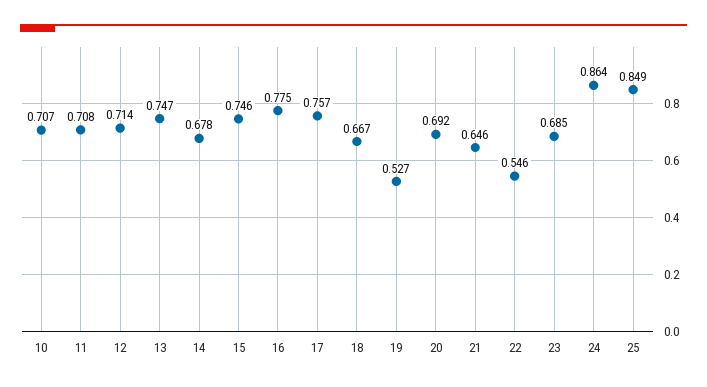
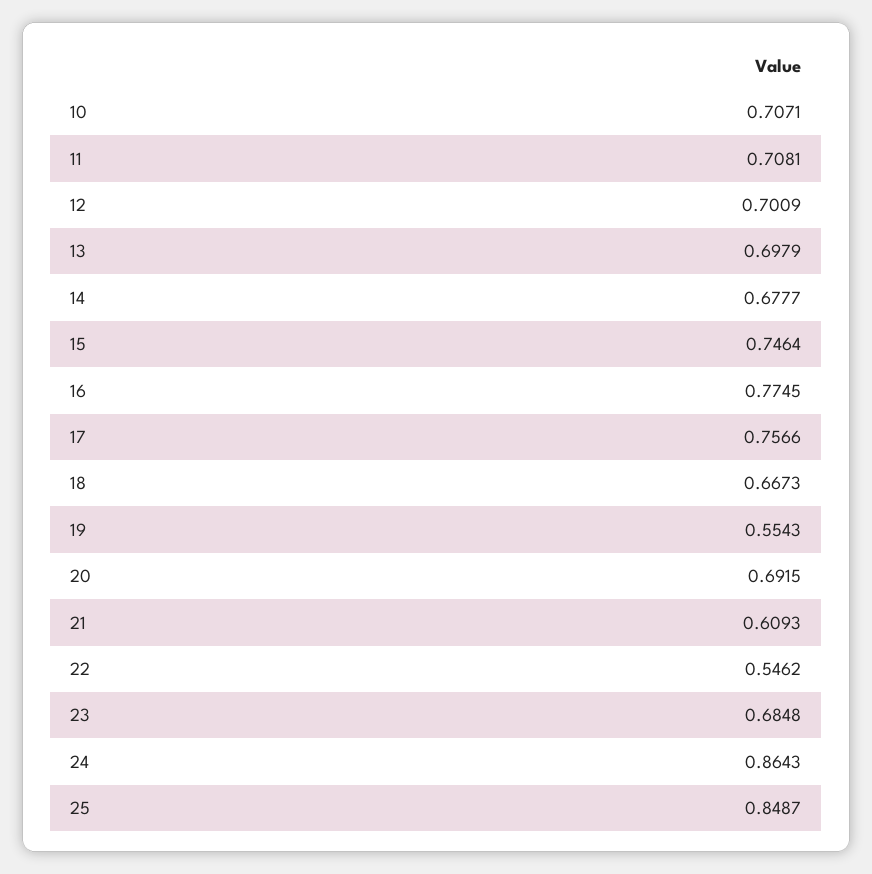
  {
    "10": 0.7071,
    "11": 0.7081,
-   "12": 0.714,
+   "12": 0.7009,
-   "13": 0.747,
+   "13": 0.6979,
    "14": 0.6777,
    "15": 0.7464,
    "16": 0.7745,
    "17": 0.7566,
    "18": 0.6673,
-   "19": 0.527,
+   "19": 0.5543,
    "20": 0.6915,
-   "21": 0.646,
+   "21": 0.6093,
    "22": 0.5462,
    "23": 0.6848,
    "24": 0.8643,
    "25": 0.8487
  }

